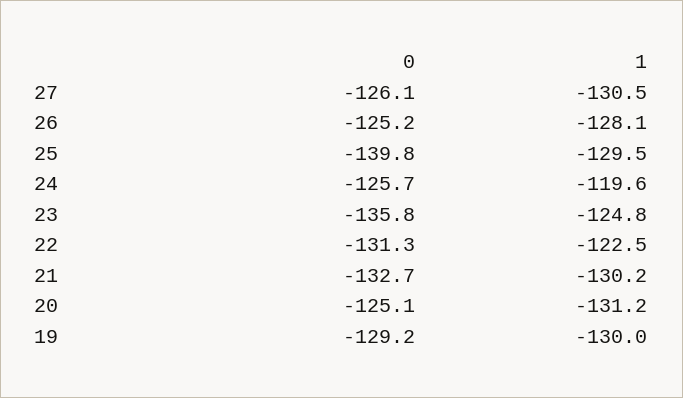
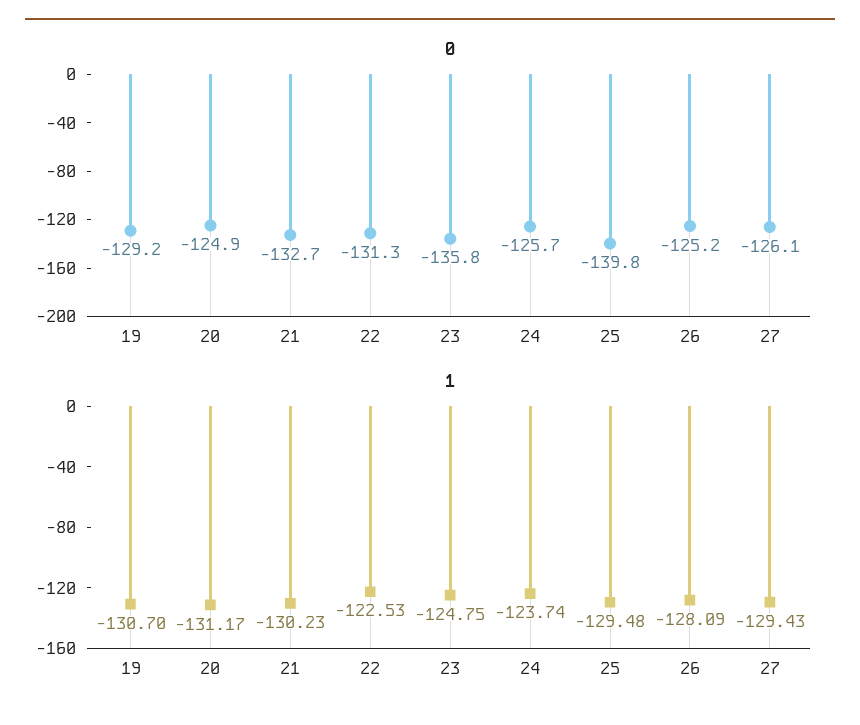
  {
    "0": {
      "27": -126.1,
      "26": -125.2,
      "25": -139.8,
      "24": -125.7,
      "23": -135.8,
      "22": -131.3,
      "21": -132.7,
-     "20": -125.1,
+     "20": -124.9,
      "19": -129.2
    },
    "1": {
-     "27": -130.5,
+     "27": -129.43,
      "26": -128.09,
      "25": -129.48,
-     "24": -119.6,
+     "24": -123.74,
      "23": -124.75,
      "22": -122.53,
      "21": -130.23,
      "20": -131.17,
-     "19": -130
+     "19": -130.7
    }
  }

